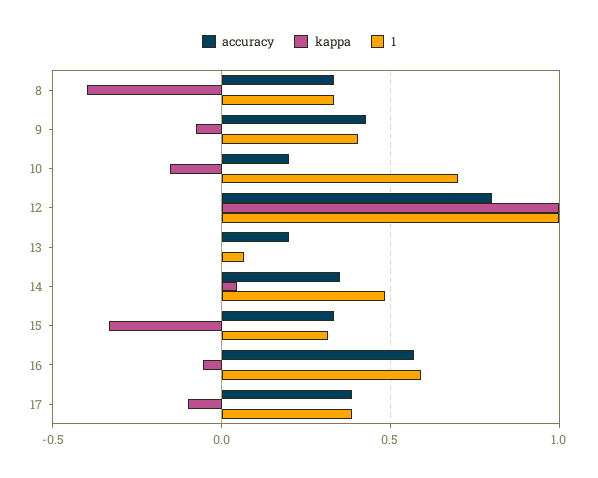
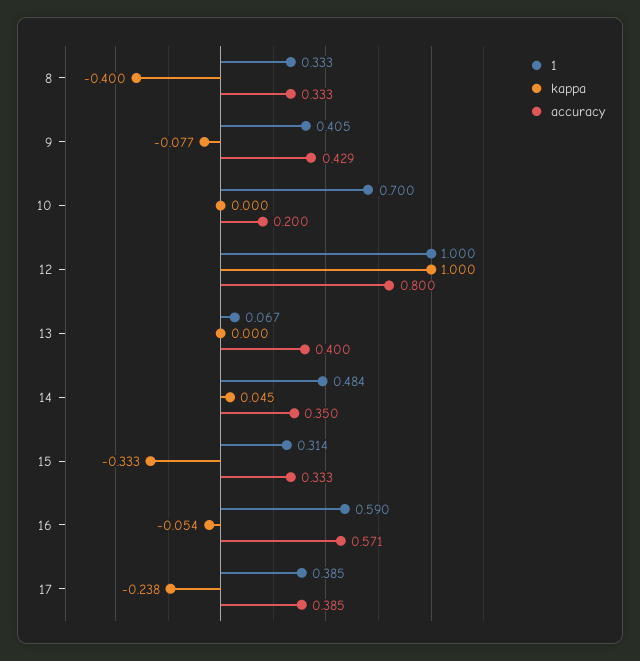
  {
    "accuracy": {
      "8": 0.333,
      "9": 0.429,
      "10": 0.2,
      "12": 0.8,
-     "13": 0.2,
+     "13": 0.4,
      "14": 0.35,
      "15": 0.333,
      "16": 0.571,
      "17": 0.385
    },
    "kappa": {
      "8": -0.4,
      "9": -0.077,
-     "10": -0.15,
+     "10": 0,
      "12": 1,
      "13": 0,
      "14": 0.045,
      "15": -0.333,
      "16": -0.054,
-     "17": -0.1
+     "17": -0.238
    },
    "1": {
      "8": 0.333,
      "9": 0.405,
      "10": 0.7,
      "12": 1,
      "13": 0.067,
      "14": 0.484,
      "15": 0.314,
      "16": 0.59,
      "17": 0.385
    }
  }

